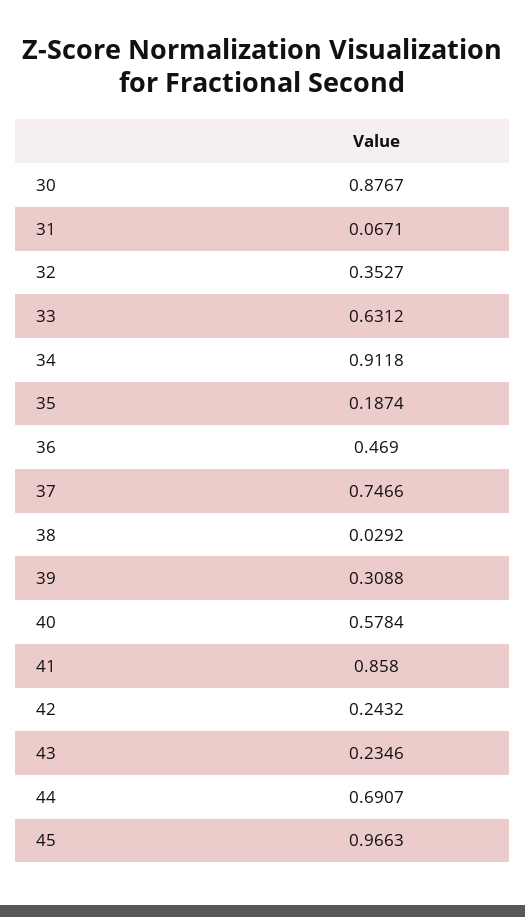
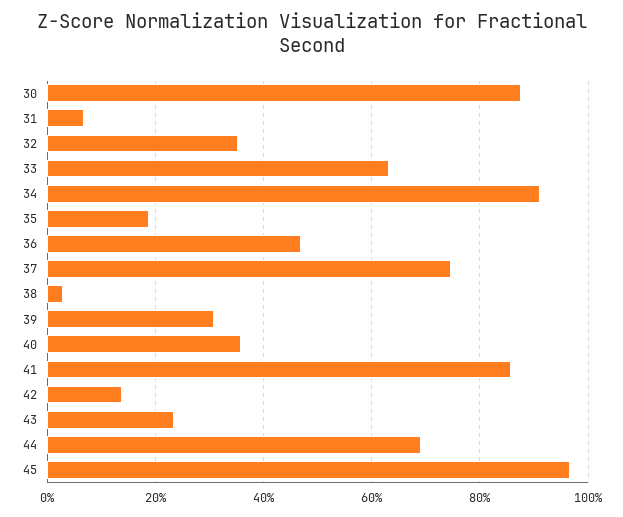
  {
    "30": 0.8767,
    "31": 0.0671,
    "32": 0.3527,
    "33": 0.6312,
    "34": 0.9118,
    "35": 0.1874,
    "36": 0.469,
    "37": 0.7466,
    "38": 0.0292,
    "39": 0.3088,
-   "40": 0.5784,
+   "40": 0.36,
    "41": 0.858,
-   "42": 0.2432,
+   "42": 0.14,
    "43": 0.2346,
    "44": 0.6907,
    "45": 0.9663
  }

